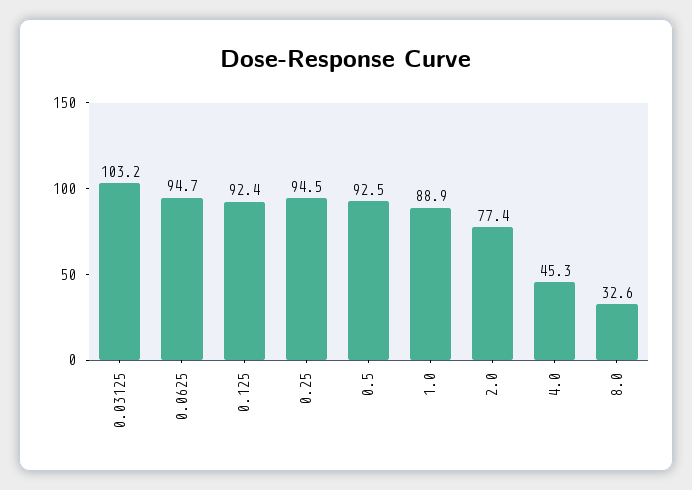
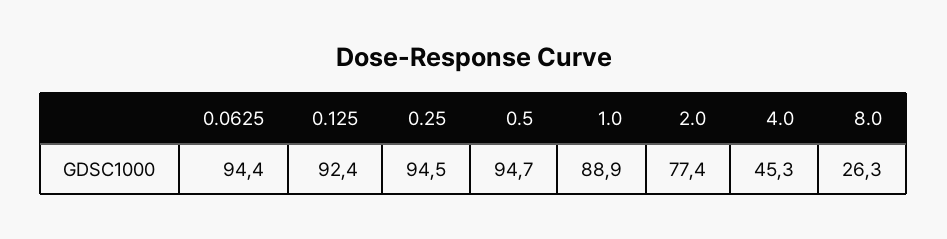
  {
-   "0.03125": 103.2,
-   "0.0625": 94.7,
+   "0.0625": 94.4,
    "0.125": 92.4,
    "0.25": 94.5,
-   "0.5": 92.5,
+   "0.5": 94.7,
    "1.0": 88.9,
    "2.0": 77.4,
    "4.0": 45.3,
-   "8.0": 32.6
+   "8.0": 26.3
  }

